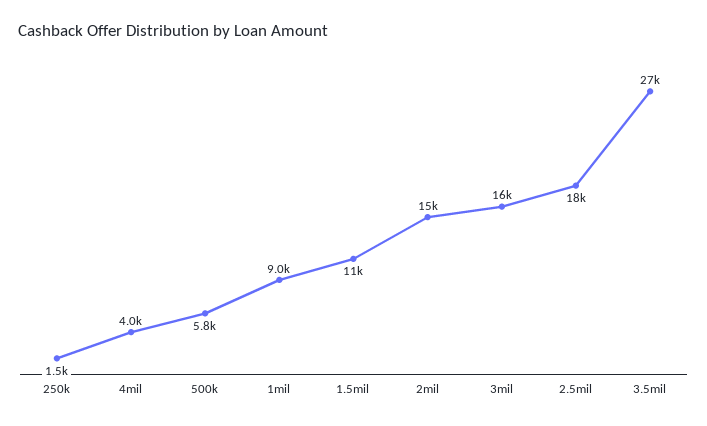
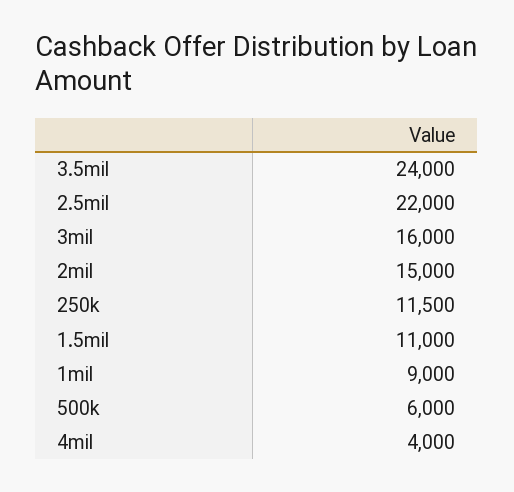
  {
-   "250k": 1500,
+   "250k": 11500,
    "4mil": 4000,
-   "500k": 5800,
+   "500k": 6000,
    "1mil": 9000,
    "1.5mil": 11000,
    "2mil": 15000,
    "3mil": 16000,
-   "2.5mil": 18000,
+   "2.5mil": 22000,
-   "3.5mil": 27000
+   "3.5mil": 24000
  }

